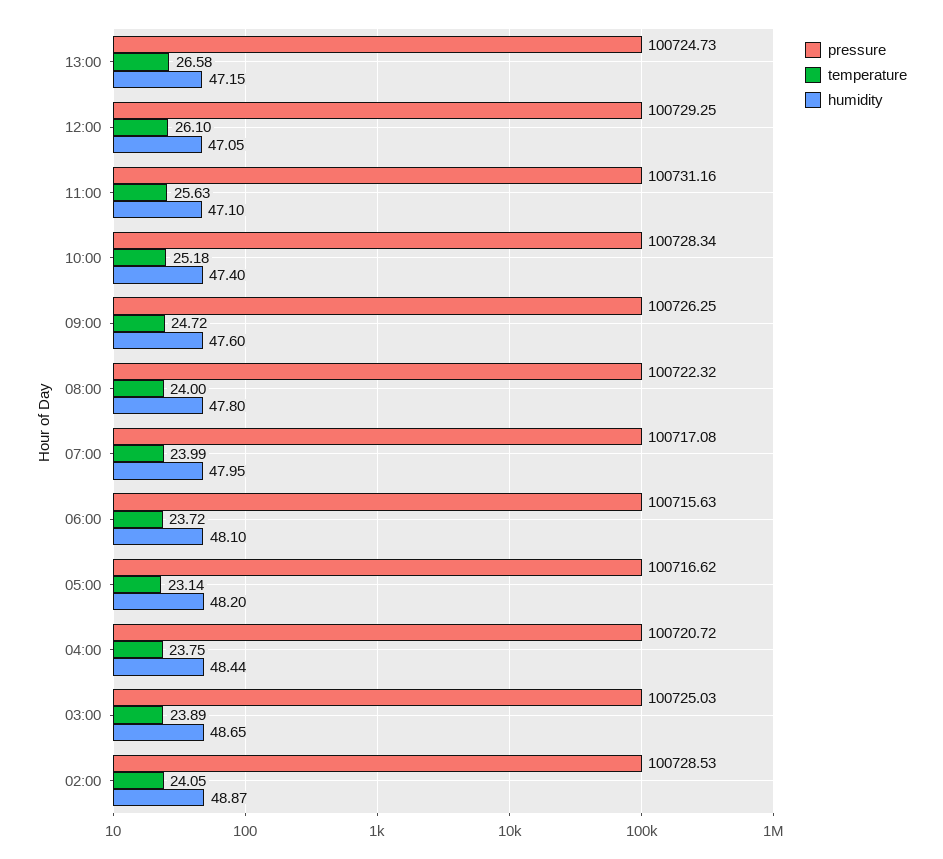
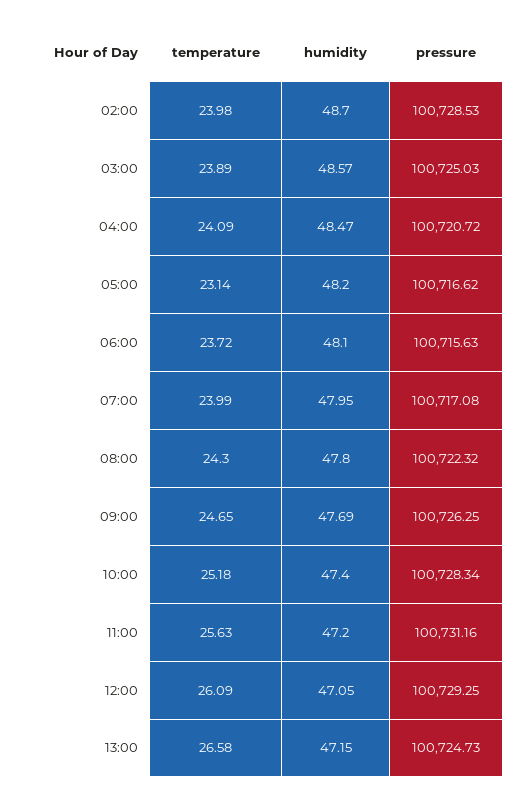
  {
    "pressure": {
      "13:00": 100724.73,
      "12:00": 100729.25,
      "11:00": 100731.16,
      "10:00": 100728.34,
      "09:00": 100726.25,
      "08:00": 100722.32,
      "07:00": 100717.08,
      "06:00": 100715.63,
      "05:00": 100716.62,
      "04:00": 100720.72,
      "03:00": 100725.03,
      "02:00": 100728.53
    },
    "temperature": {
      "13:00": 26.58,
-     "12:00": 26.1,
+     "12:00": 26.09,
      "11:00": 25.63,
      "10:00": 25.18,
-     "09:00": 24.72,
+     "09:00": 24.65,
-     "08:00": 24,
+     "08:00": 24.3,
      "07:00": 23.99,
      "06:00": 23.72,
      "05:00": 23.14,
-     "04:00": 23.75,
+     "04:00": 24.09,
      "03:00": 23.89,
-     "02:00": 24.05
+     "02:00": 23.98
    },
    "humidity": {
      "13:00": 47.15,
      "12:00": 47.05,
-     "11:00": 47.1,
+     "11:00": 47.2,
      "10:00": 47.4,
-     "09:00": 47.6,
+     "09:00": 47.69,
      "08:00": 47.8,
      "07:00": 47.95,
      "06:00": 48.1,
      "05:00": 48.2,
-     "04:00": 48.44,
+     "04:00": 48.47,
-     "03:00": 48.65,
+     "03:00": 48.57,
-     "02:00": 48.87
+     "02:00": 48.7
    }
  }

